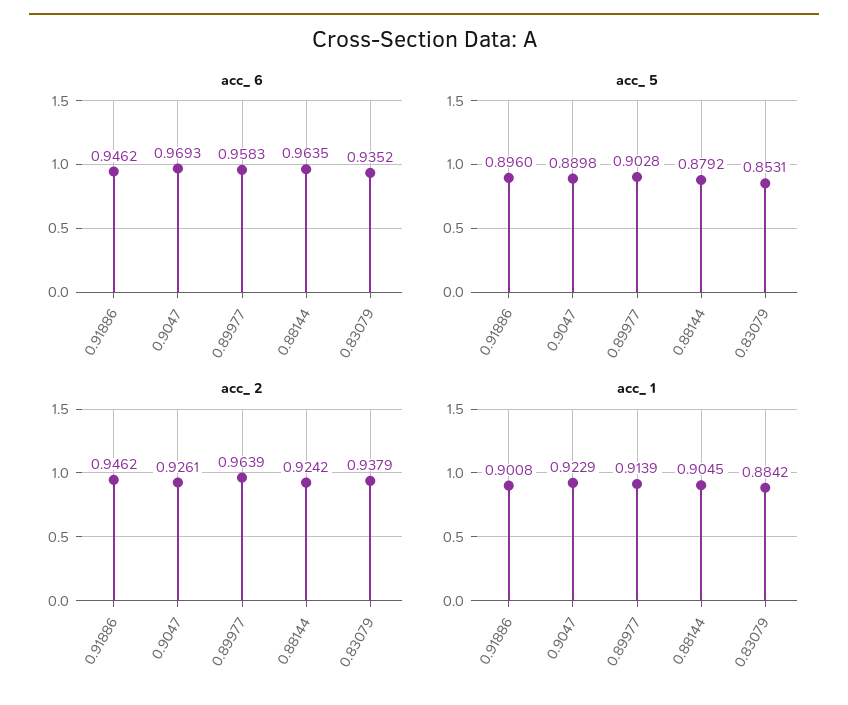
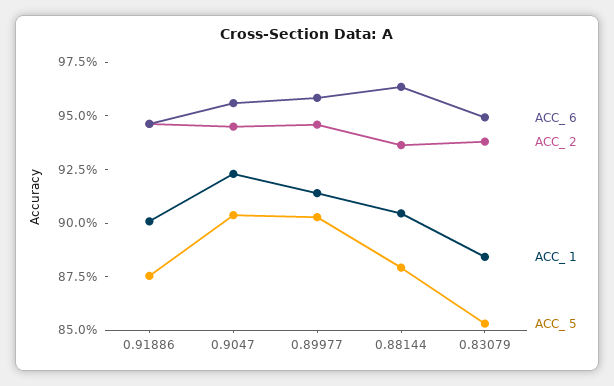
  {
    "acc_ 6": {
      "0.91886": 0.9462,
-     "0.9047": 0.9693,
+     "0.9047": 0.955,
      "0.89977": 0.9583,
      "0.88144": 0.9635,
-     "0.83079": 0.9352
+     "0.83079": 0.95
    },
    "acc_ 5": {
-     "0.91886": 0.896,
+     "0.91886": 0.875,
-     "0.9047": 0.8898,
+     "0.9047": 0.905,
      "0.89977": 0.9028,
      "0.88144": 0.8792,
      "0.83079": 0.8531
    },
    "acc_ 2": {
      "0.91886": 0.9462,
-     "0.9047": 0.9261,
+     "0.9047": 0.945,
-     "0.89977": 0.9639,
+     "0.89977": 0.945,
-     "0.88144": 0.9242,
+     "0.88144": 0.935,
      "0.83079": 0.9379
    },
    "acc_ 1": {
      "0.91886": 0.9008,
      "0.9047": 0.9229,
      "0.89977": 0.9139,
      "0.88144": 0.9045,
      "0.83079": 0.8842
    }
  }

